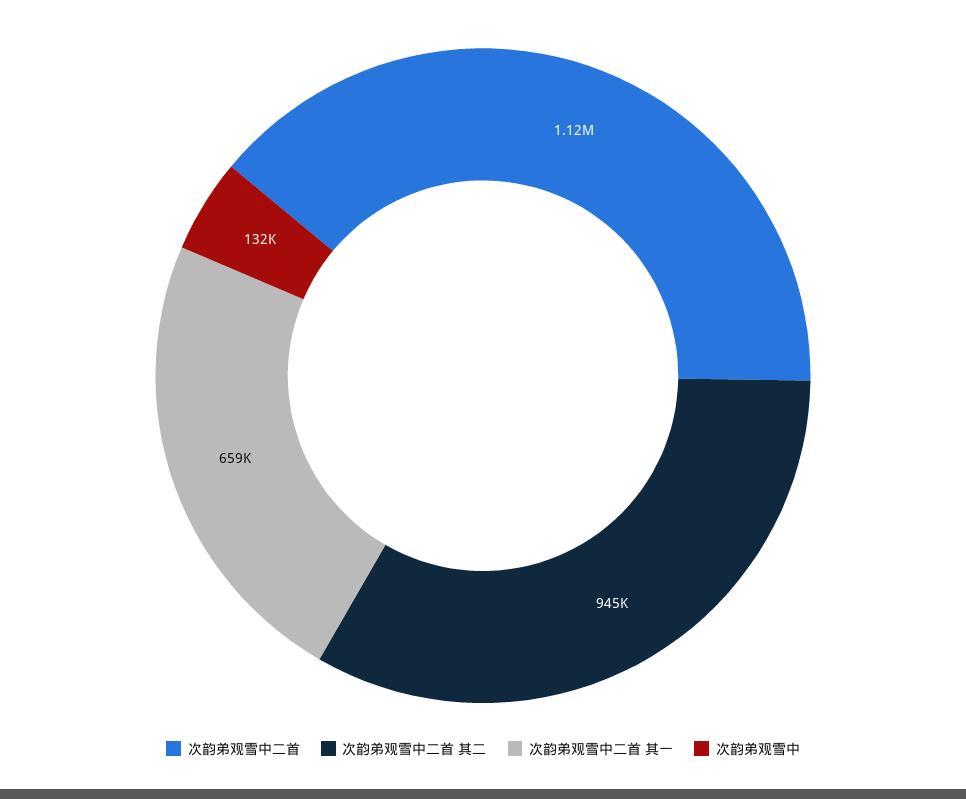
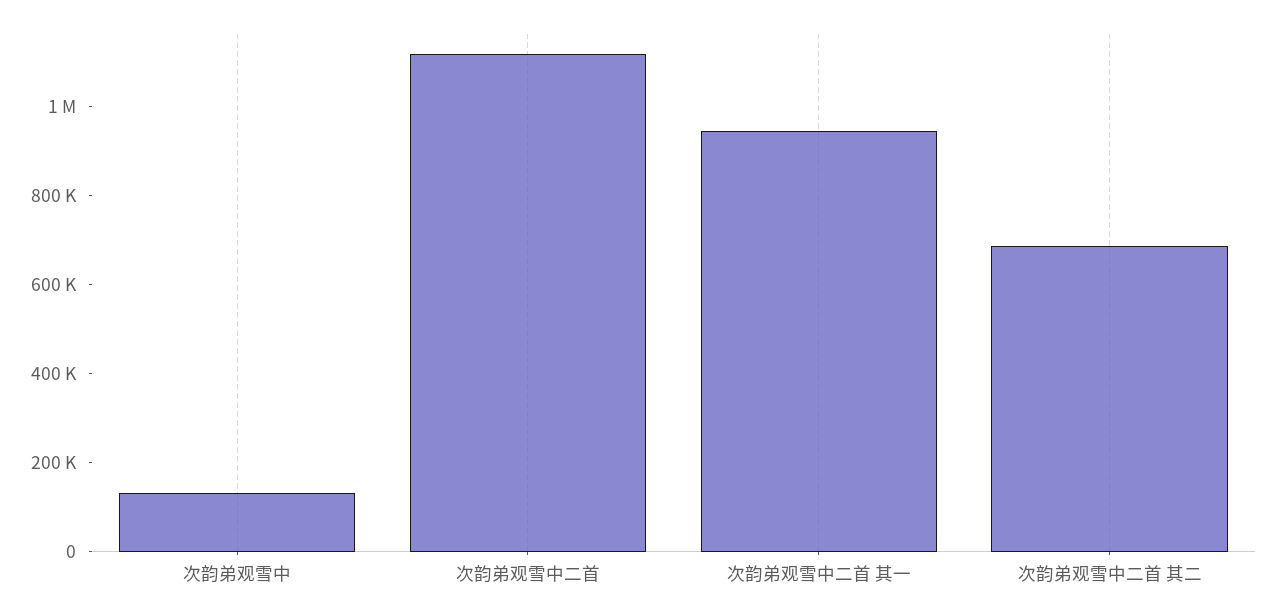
  {
    "次韵弟观雪中二首": 1120000,
-   "次韵弟观雪中二首 其二": 945000,
+   "次韵弟观雪中二首 其二": 700000,
-   "次韵弟观雪中二首 其一": 659000,
+   "次韵弟观雪中二首 其一": 950000,
    "次韵弟观雪中": 132000
  }

